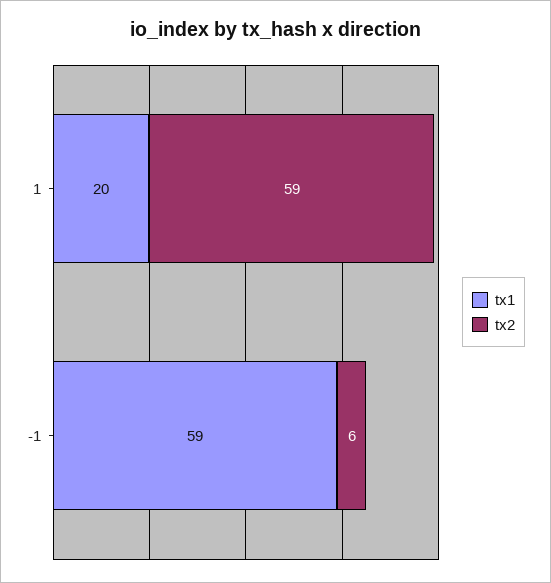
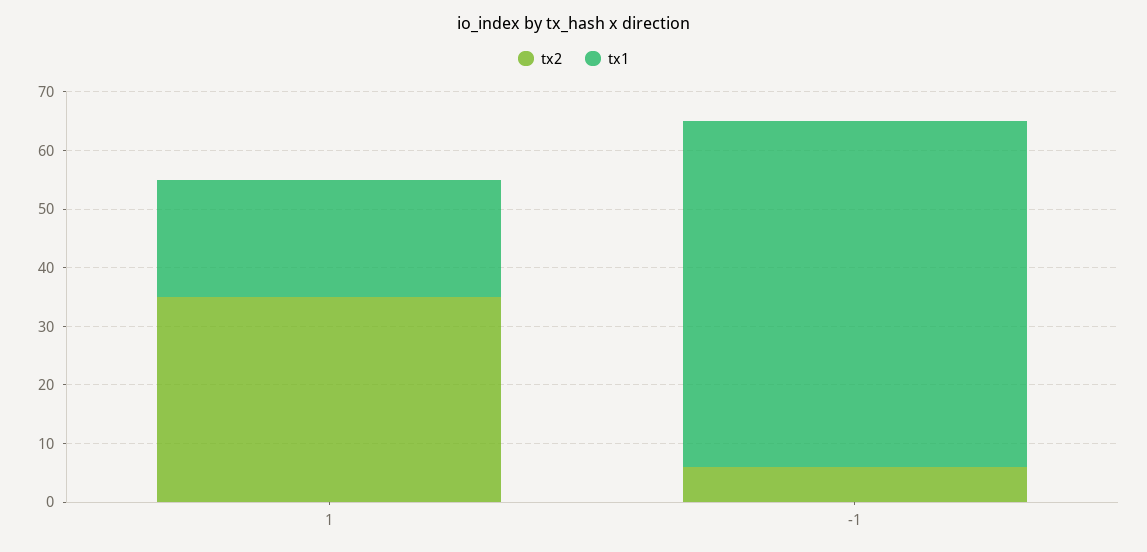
  {
    "tx1": {
      "1": 20,
      "-1": 59
    },
    "tx2": {
-     "1": 59,
+     "1": 35,
      "-1": 6
    }
  }

